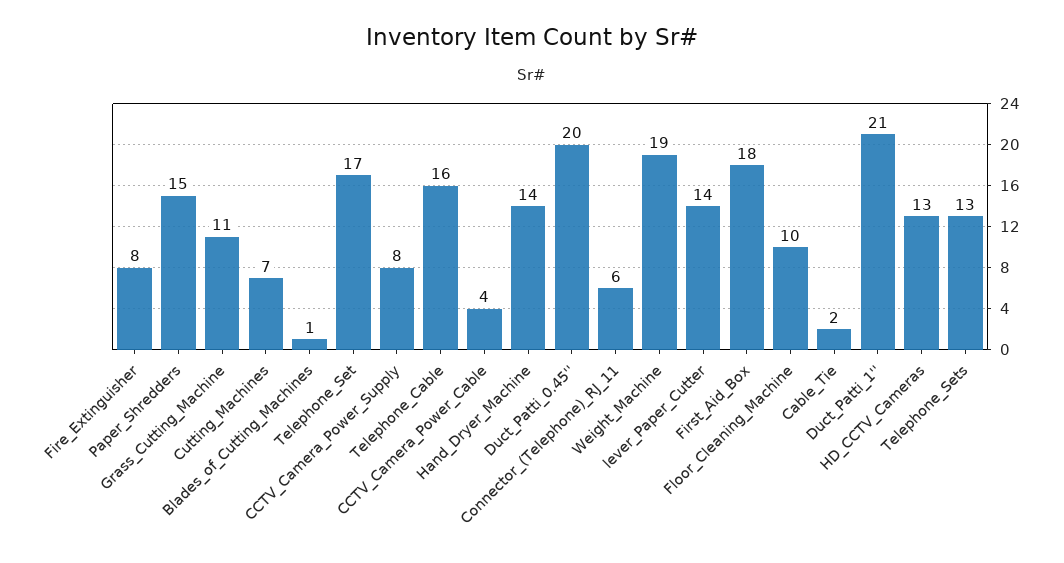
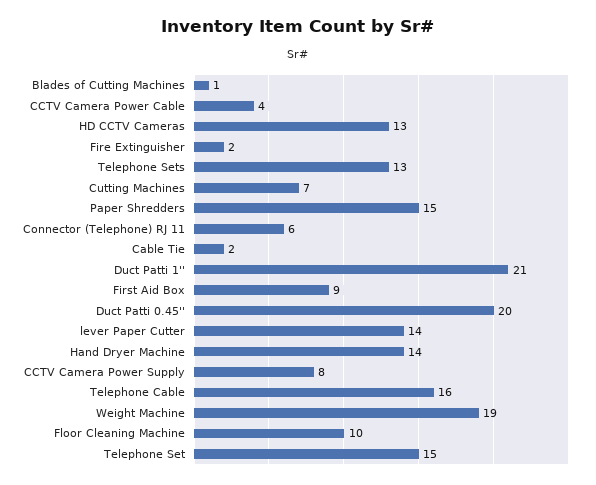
  {
-   "Fire_Extinguisher": 8,
+   "Fire_Extinguisher": 2,
    "Paper_Shredders": 15,
-   "Grass_Cutting_Machine": 11,
    "Cutting_Machines": 7,
    "Blades_of_Cutting_Machines": 1,
-   "Telephone_Set": 17,
+   "Telephone_Set": 15,
    "CCTV_Camera_Power_Supply": 8,
    "Telephone_Cable": 16,
    "CCTV_Camera_Power_Cable": 4,
    "Hand_Dryer_Machine": 14,
    "Duct_Patti_0.45''": 20,
    "Connector_(Telephone)_RJ_11": 6,
    "Weight_Machine": 19,
    "lever_Paper_Cutter": 14,
-   "First_Aid_Box": 18,
+   "First_Aid_Box": 9,
    "Floor_Cleaning_Machine": 10,
    "Cable_Tie": 2,
    "Duct_Patti_1''": 21,
    "HD_CCTV_Cameras": 13,
    "Telephone_Sets": 13
  }

